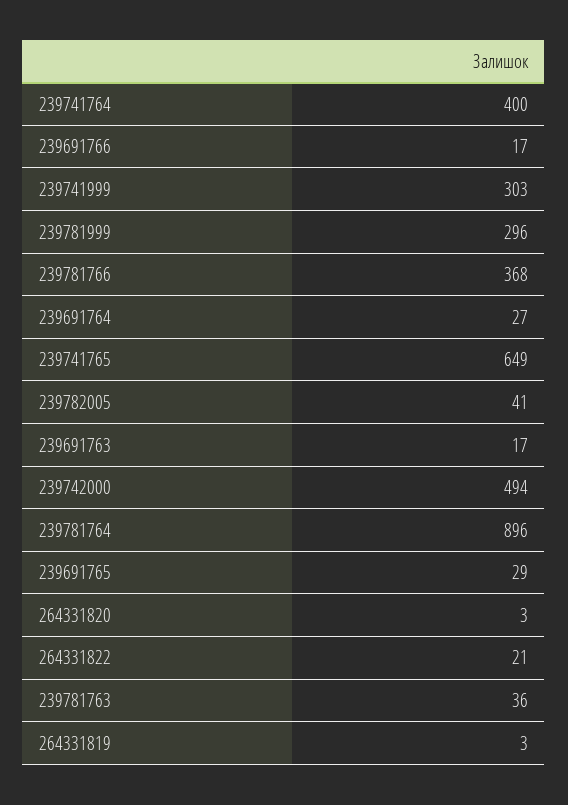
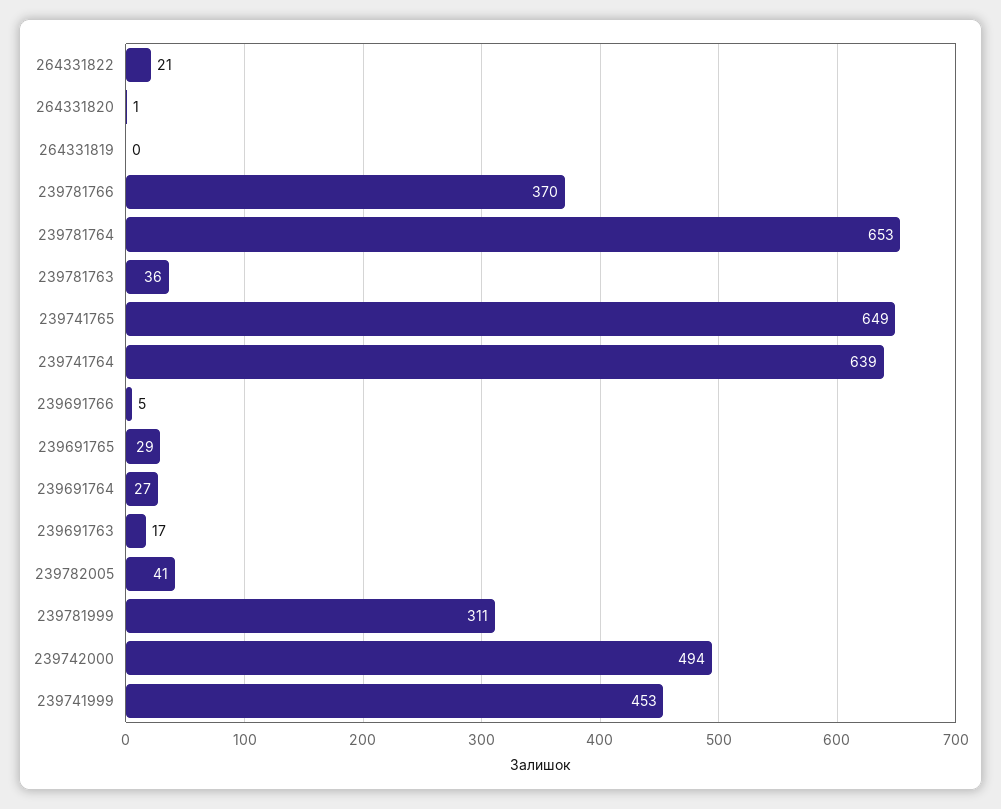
  {
-   "239741764": 400,
+   "239741764": 639,
-   "239691766": 17,
+   "239691766": 5,
-   "239741999": 303,
+   "239741999": 453,
-   "239781999": 296,
+   "239781999": 311,
-   "239781766": 368,
+   "239781766": 370,
    "239691764": 27,
    "239741765": 649,
    "239782005": 41,
    "239691763": 17,
    "239742000": 494,
-   "239781764": 896,
+   "239781764": 653,
    "239691765": 29,
-   "264331820": 3,
+   "264331820": 1,
    "264331822": 21,
    "239781763": 36,
-   "264331819": 3
+   "264331819": 0
  }

